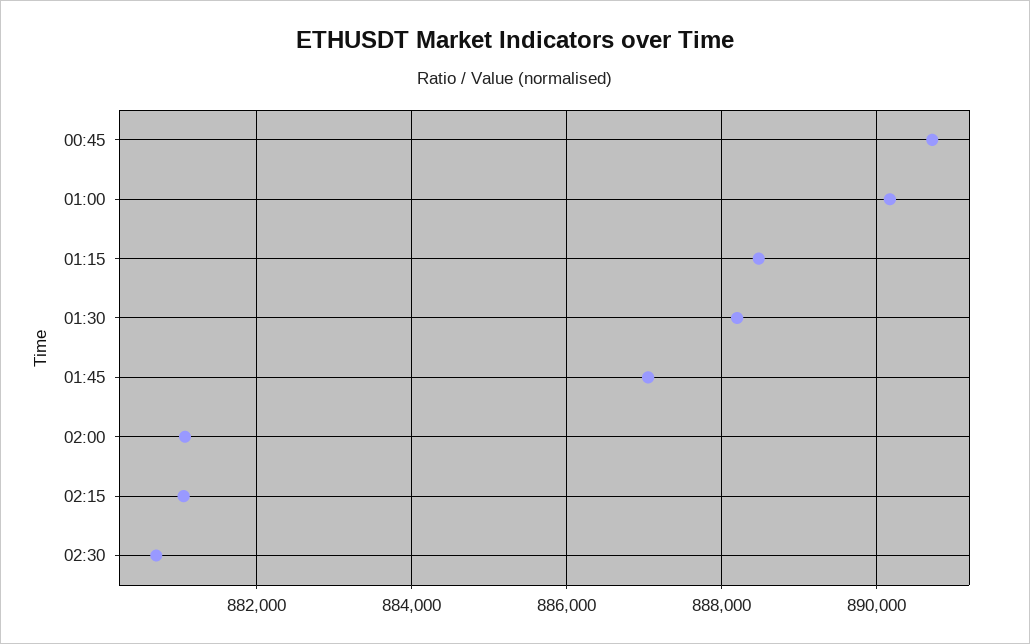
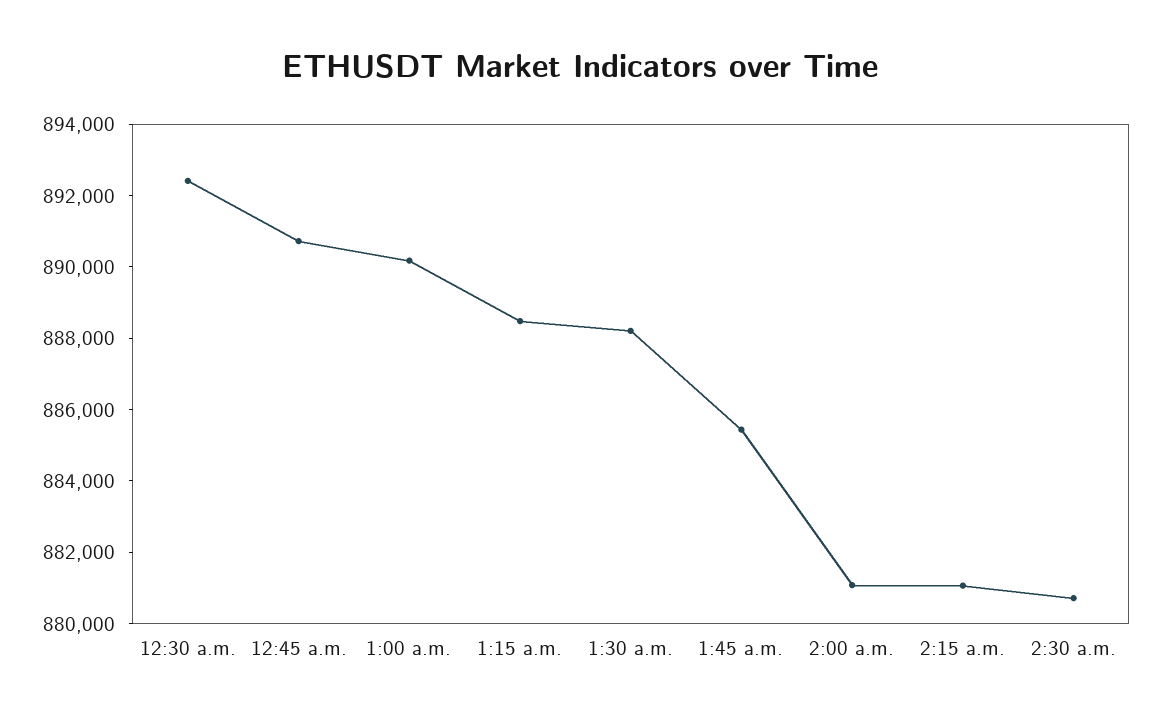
  {
    "00:45": 890800,
    "01:00": 890200,
    "01:15": 888400,
    "01:30": 888200,
-   "01:45": 887000,
+   "01:45": 885500,
    "02:00": 881000,
    "02:15": 881000,
-   "02:30": 880800
+   "02:30": 880800,
+   "12:30 a.m.": 892500
  }

